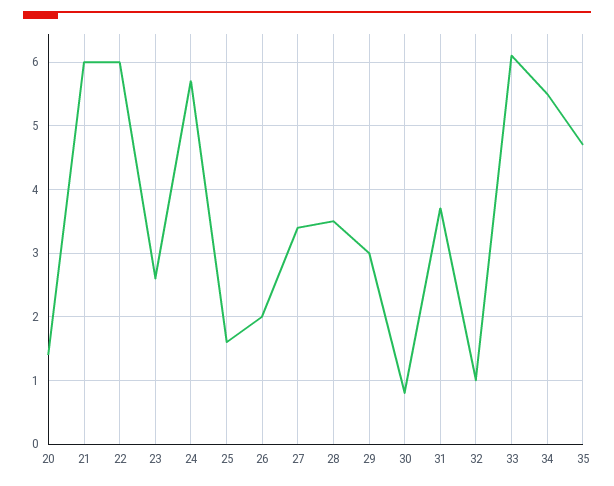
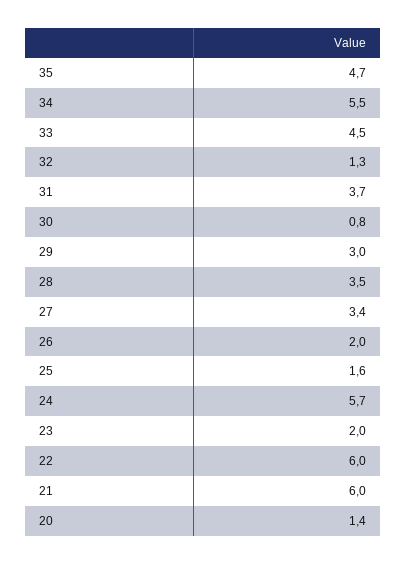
  {
    "20": 1.4,
    "21": 6,
    "22": 6,
-   "23": 2.6,
+   "23": 2,
    "24": 5.7,
    "25": 1.6,
    "26": 2,
    "27": 3.4,
    "28": 3.5,
    "29": 3,
    "30": 0.8,
    "31": 3.7,
-   "32": 1,
+   "32": 1.3,
-   "33": 6.1,
+   "33": 4.5,
    "34": 5.5,
    "35": 4.7
  }

